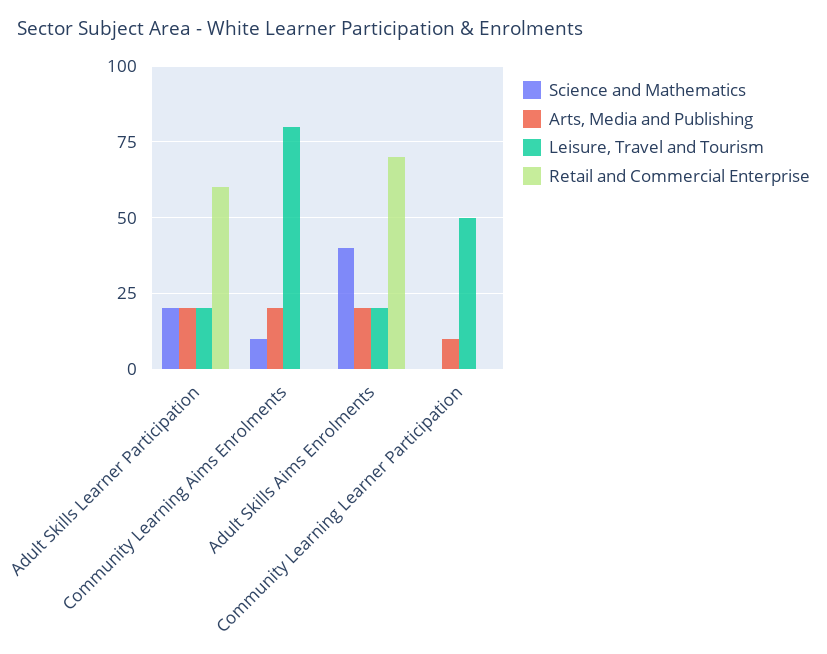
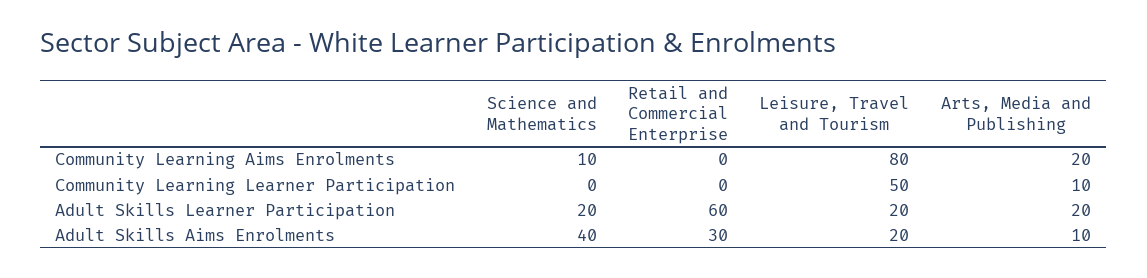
  {
    "Science and Mathematics": {
      "Adult Skills Learner Participation": 20,
      "Community Learning Aims Enrolments": 10,
      "Adult Skills Aims Enrolments": 40,
      "Community Learning Learner Participation": 0
    },
    "Arts, Media and Publishing": {
      "Adult Skills Learner Participation": 20,
      "Community Learning Aims Enrolments": 20,
-     "Adult Skills Aims Enrolments": 20,
+     "Adult Skills Aims Enrolments": 10,
      "Community Learning Learner Participation": 10
    },
    "Leisure, Travel and Tourism": {
      "Adult Skills Learner Participation": 20,
      "Community Learning Aims Enrolments": 80,
      "Adult Skills Aims Enrolments": 20,
      "Community Learning Learner Participation": 50
    },
    "Retail and Commercial Enterprise": {
      "Adult Skills Learner Participation": 60,
      "Community Learning Aims Enrolments": 0,
-     "Adult Skills Aims Enrolments": 70,
+     "Adult Skills Aims Enrolments": 30,
      "Community Learning Learner Participation": 0
    }
  }

